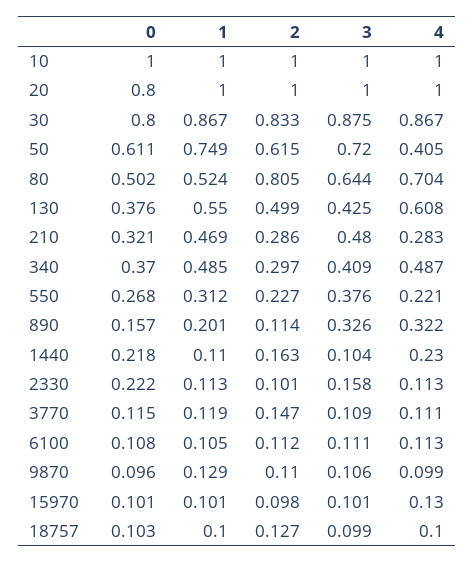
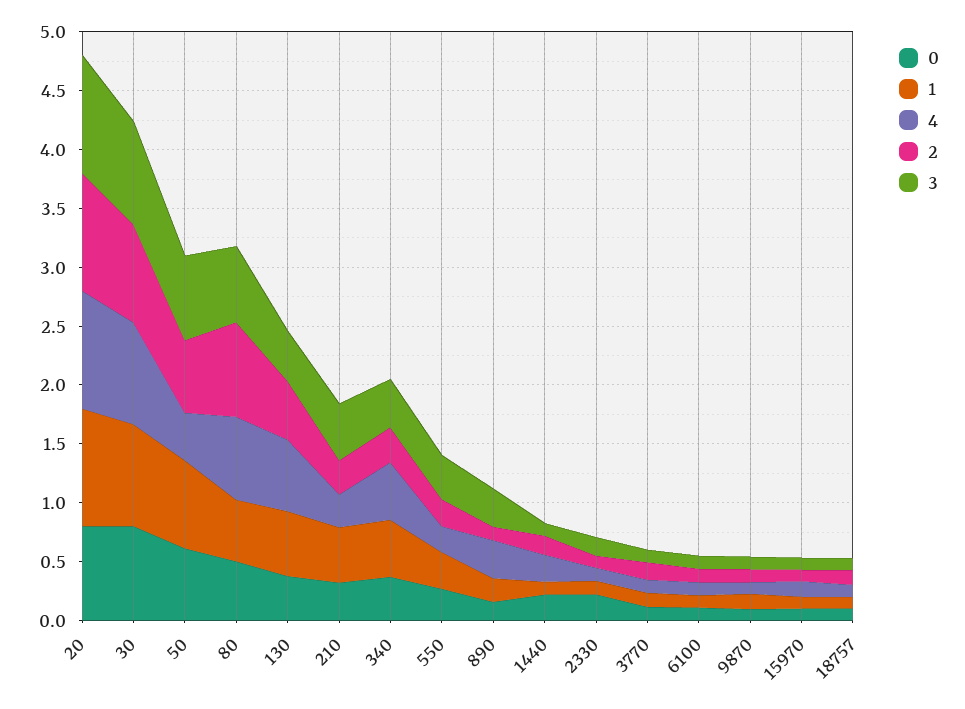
  {
    "0": {
-     "10": 1,
      "20": 0.8,
      "30": 0.8,
      "50": 0.611,
      "80": 0.502,
      "130": 0.376,
      "210": 0.321,
      "340": 0.37,
      "550": 0.268,
      "890": 0.157,
      "1440": 0.218,
      "2330": 0.222,
      "3770": 0.115,
      "6100": 0.108,
      "9870": 0.096,
      "15970": 0.101,
      "18757": 0.103
    },
    "1": {
-     "10": 1,
      "20": 1,
      "30": 0.867,
      "50": 0.749,
      "80": 0.524,
      "130": 0.55,
      "210": 0.469,
      "340": 0.485,
      "550": 0.312,
      "890": 0.201,
      "1440": 0.11,
      "2330": 0.113,
      "3770": 0.119,
      "6100": 0.105,
      "9870": 0.129,
      "15970": 0.101,
      "18757": 0.1
    },
    "2": {
-     "10": 1,
      "20": 1,
      "30": 0.833,
      "50": 0.615,
      "80": 0.805,
      "130": 0.499,
      "210": 0.286,
      "340": 0.297,
      "550": 0.227,
      "890": 0.114,
      "1440": 0.163,
      "2330": 0.101,
      "3770": 0.147,
      "6100": 0.112,
      "9870": 0.11,
      "15970": 0.098,
      "18757": 0.127
    },
    "3": {
-     "10": 1,
      "20": 1,
      "30": 0.875,
      "50": 0.72,
      "80": 0.644,
      "130": 0.425,
      "210": 0.48,
      "340": 0.409,
      "550": 0.376,
      "890": 0.326,
      "1440": 0.104,
      "2330": 0.158,
      "3770": 0.109,
      "6100": 0.111,
      "9870": 0.106,
      "15970": 0.101,
      "18757": 0.099
    },
    "4": {
-     "10": 1,
      "20": 1,
      "30": 0.867,
      "50": 0.405,
      "80": 0.704,
      "130": 0.608,
      "210": 0.283,
      "340": 0.487,
      "550": 0.221,
      "890": 0.322,
      "1440": 0.23,
      "2330": 0.113,
      "3770": 0.111,
      "6100": 0.113,
      "9870": 0.099,
      "15970": 0.13,
      "18757": 0.1
    }
  }

